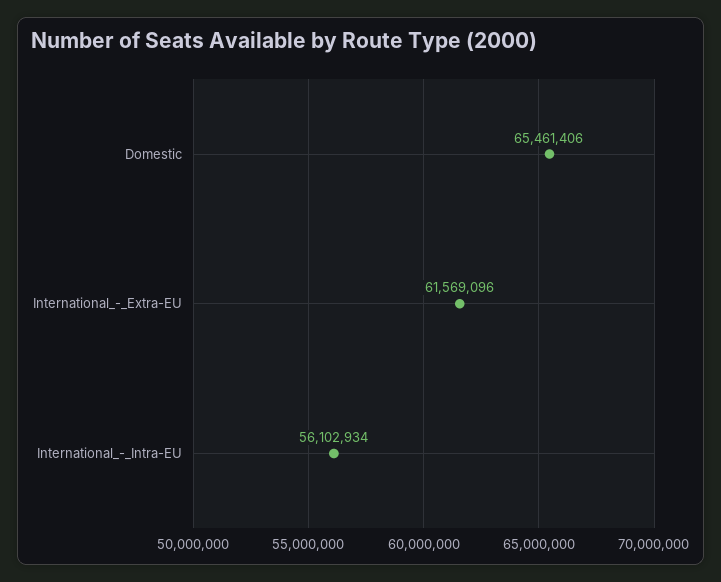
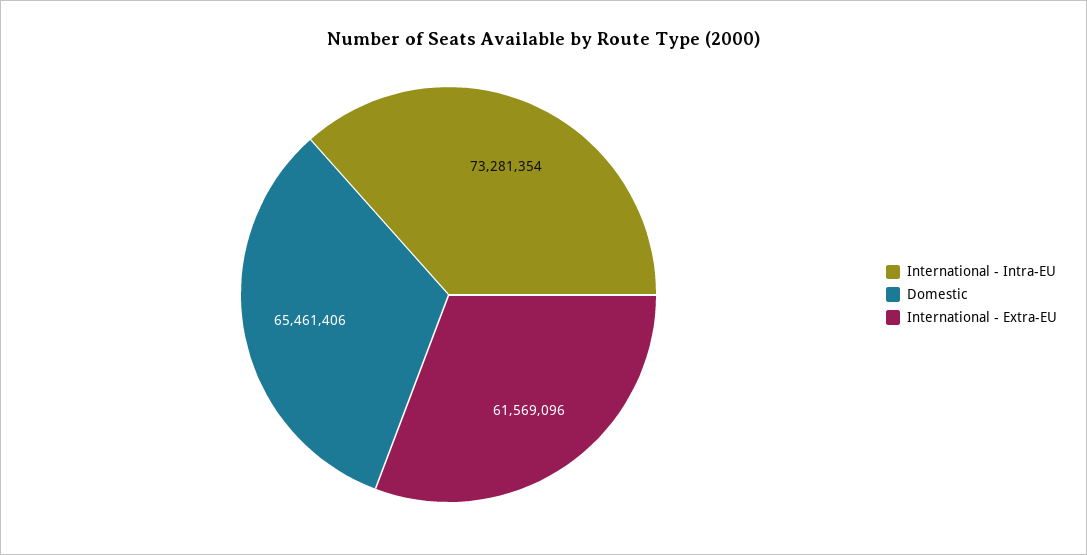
  {
    "Domestic": 65461406,
    "International_-_Extra-EU": 61569096,
-   "International_-_Intra-EU": 56102934
+   "International_-_Intra-EU": 73281354
  }

